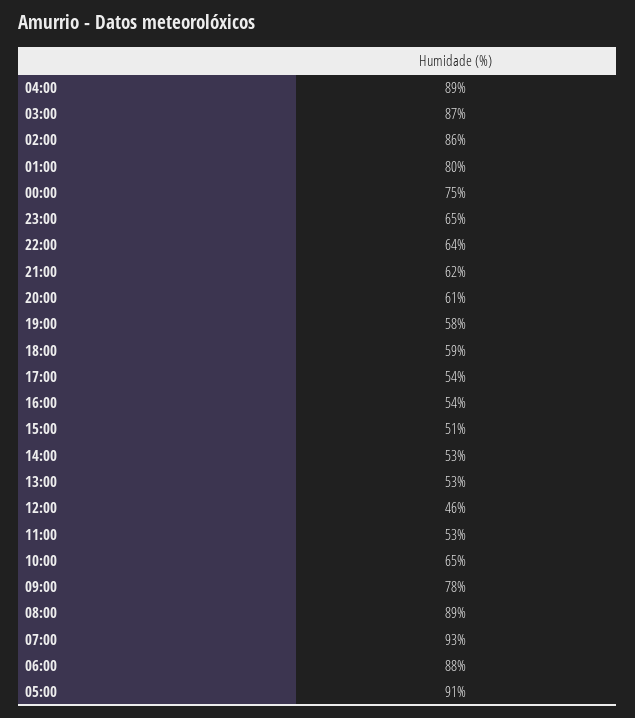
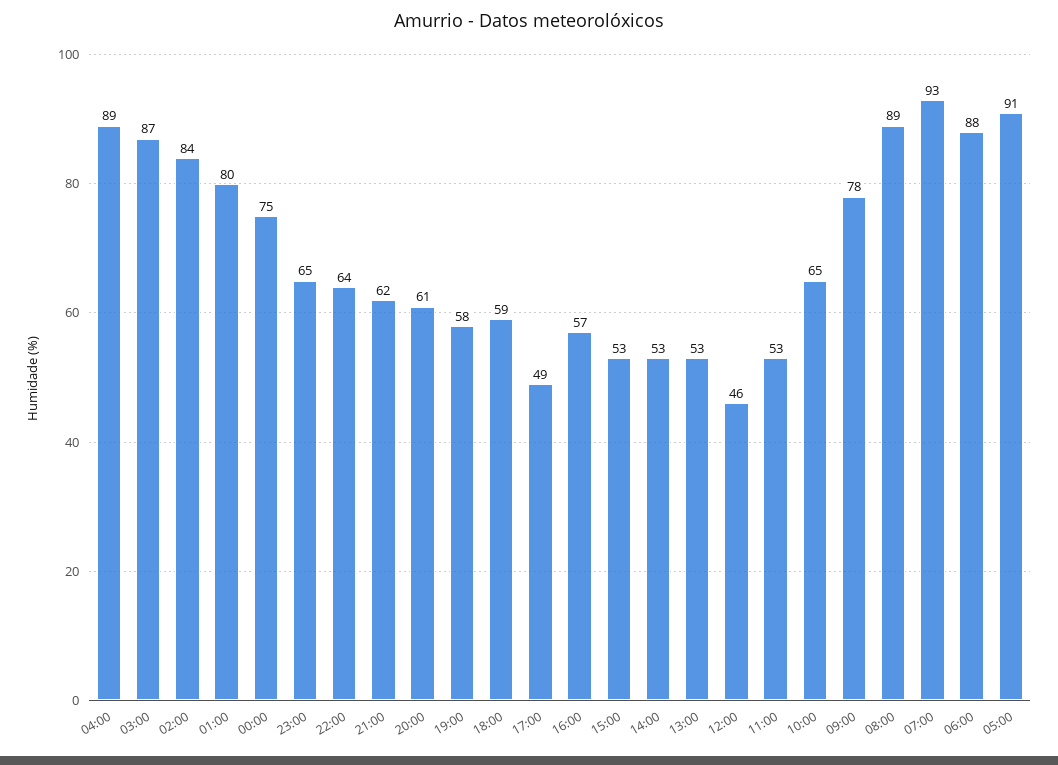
  {
    "04:00": 89,
    "03:00": 87,
-   "02:00": 86,
+   "02:00": 84,
    "01:00": 80,
    "00:00": 75,
    "23:00": 65,
    "22:00": 64,
    "21:00": 62,
    "20:00": 61,
    "19:00": 58,
    "18:00": 59,
-   "17:00": 54,
+   "17:00": 49,
-   "16:00": 54,
+   "16:00": 57,
-   "15:00": 51,
+   "15:00": 53,
    "14:00": 53,
    "13:00": 53,
    "12:00": 46,
    "11:00": 53,
    "10:00": 65,
    "09:00": 78,
    "08:00": 89,
    "07:00": 93,
    "06:00": 88,
    "05:00": 91
  }

